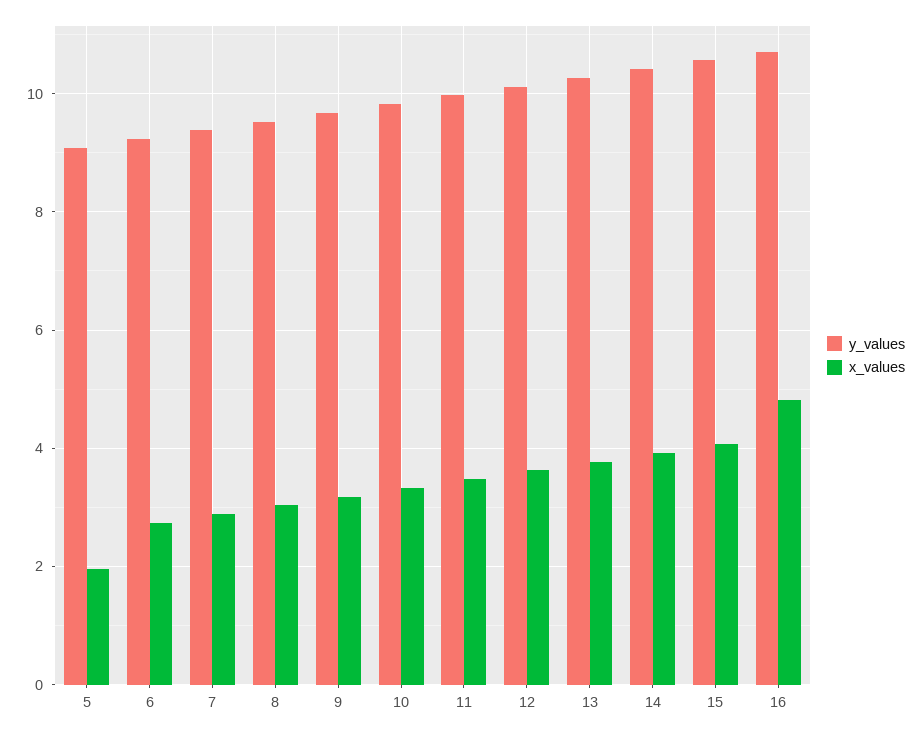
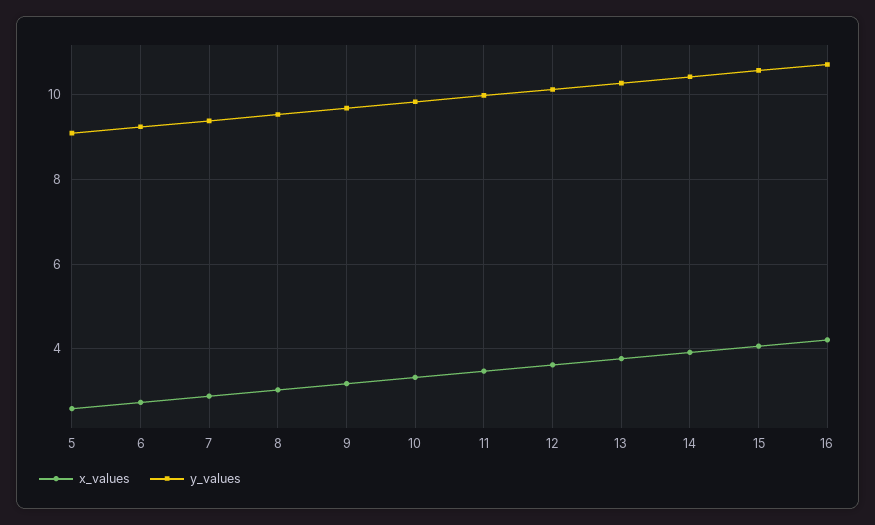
  {
    "y_values": {
      "5": 9,
      "6": 9.2,
      "7": 9.4,
      "8": 9.6,
      "9": 9.6,
      "10": 9.8,
      "11": 10,
      "12": 10.2,
      "13": 10.2,
      "14": 10.4,
      "15": 10.6,
      "16": 10.8
    },
    "x_values": {
-     "5": 2,
+     "5": 2.6,
      "6": 2.8,
      "7": 2.8,
      "8": 3,
      "9": 3.2,
      "10": 3.4,
      "11": 3.4,
      "12": 3.6,
      "13": 3.8,
      "14": 4,
      "15": 4,
-     "16": 4.8
+     "16": 4.2
    }
  }

